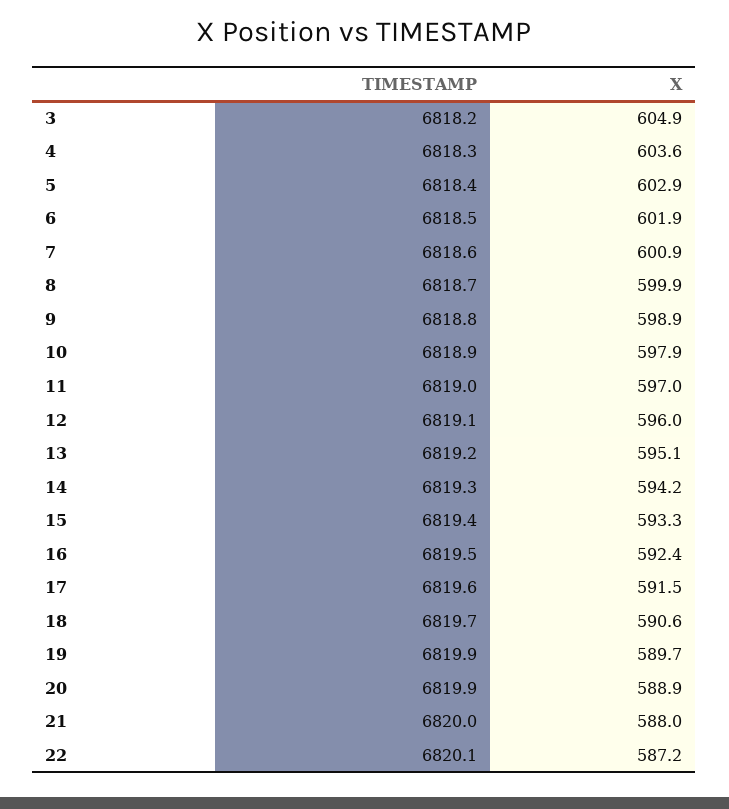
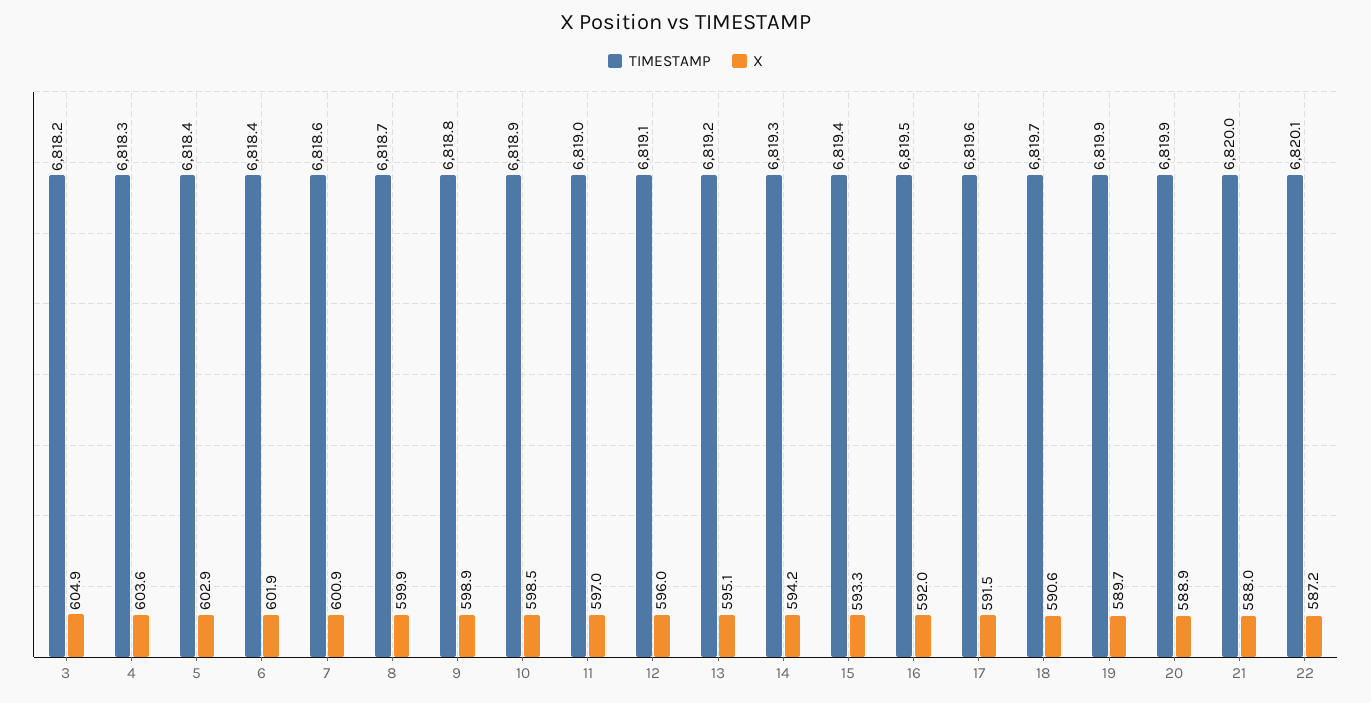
  {
    "TIMESTAMP": {
      "3": 6818.2,
      "4": 6818.3,
      "5": 6818.4,
-     "6": 6818.5,
+     "6": 6818.4,
      "7": 6818.6,
      "8": 6818.7,
      "9": 6818.8,
      "10": 6818.9,
      "11": 6819,
      "12": 6819.1,
      "13": 6819.2,
      "14": 6819.3,
      "15": 6819.4,
      "16": 6819.5,
      "17": 6819.6,
      "18": 6819.7,
      "19": 6819.9,
      "20": 6819.9,
      "21": 6820,
      "22": 6820.1
    },
    "X": {
      "3": 604.9,
      "4": 603.6,
      "5": 602.9,
      "6": 601.9,
      "7": 600.9,
      "8": 599.9,
      "9": 598.9,
-     "10": 597.9,
+     "10": 598.5,
      "11": 597,
      "12": 596,
      "13": 595.1,
      "14": 594.2,
      "15": 593.3,
-     "16": 592.4,
+     "16": 592,
      "17": 591.5,
      "18": 590.6,
      "19": 589.7,
      "20": 588.9,
      "21": 588,
      "22": 587.2
    }
  }

